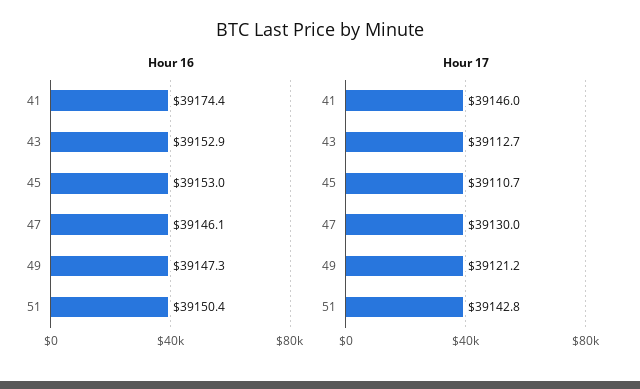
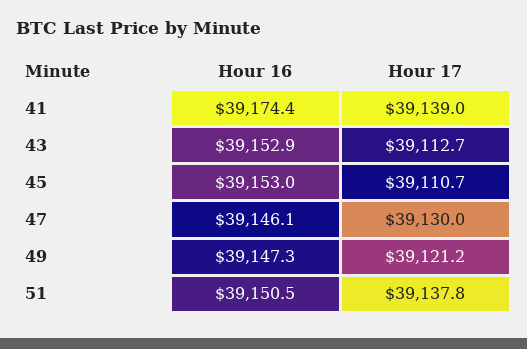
  {
    "Hour 16": {
      "41": 39174.4,
      "43": 39152.9,
      "45": 39153,
      "47": 39146.1,
      "49": 39147.3,
-     "51": 39150.4
+     "51": 39150.5
    },
    "Hour 17": {
-     "41": 39146,
+     "41": 39139,
      "43": 39112.7,
      "45": 39110.7,
      "47": 39130,
      "49": 39121.2,
-     "51": 39142.8
+     "51": 39137.8
    }
  }

